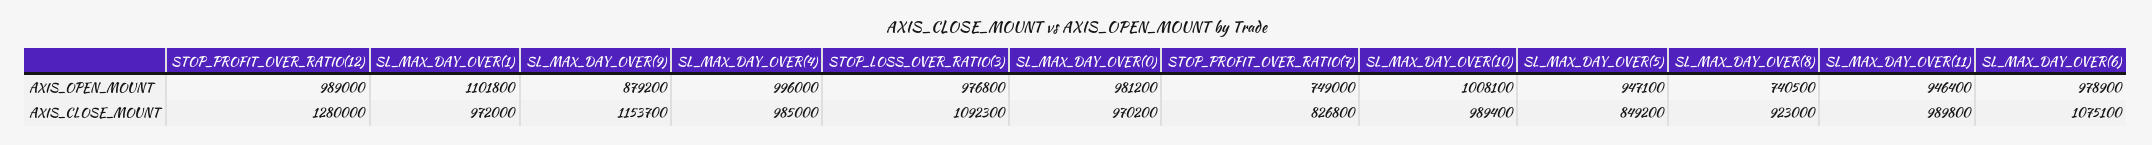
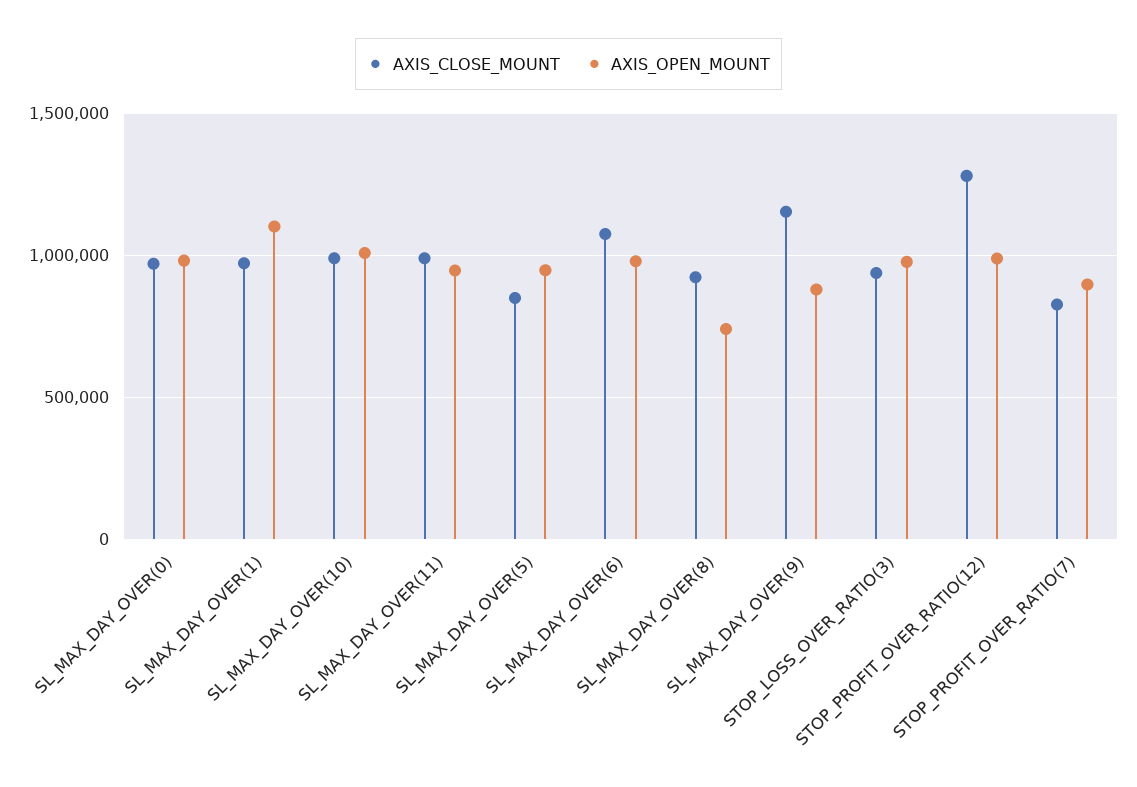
  {
    "AXIS_OPEN_MOUNT": {
      "STOP_PROFIT_OVER_RATIO(12)": 989000,
      "SL_MAX_DAY_OVER(1)": 1101800,
      "SL_MAX_DAY_OVER(9)": 879200,
-     "SL_MAX_DAY_OVER(4)": 996000,
      "STOP_LOSS_OVER_RATIO(3)": 976800,
      "SL_MAX_DAY_OVER(0)": 981200,
-     "STOP_PROFIT_OVER_RATIO(7)": 749000,
+     "STOP_PROFIT_OVER_RATIO(7)": 900000,
      "SL_MAX_DAY_OVER(10)": 1008100,
      "SL_MAX_DAY_OVER(5)": 947100,
      "SL_MAX_DAY_OVER(8)": 740500,
      "SL_MAX_DAY_OVER(11)": 946400,
      "SL_MAX_DAY_OVER(6)": 978900
    },
    "AXIS_CLOSE_MOUNT": {
      "STOP_PROFIT_OVER_RATIO(12)": 1280000,
      "SL_MAX_DAY_OVER(1)": 972000,
      "SL_MAX_DAY_OVER(9)": 1153700,
-     "SL_MAX_DAY_OVER(4)": 985000,
-     "STOP_LOSS_OVER_RATIO(3)": 1092300,
+     "STOP_LOSS_OVER_RATIO(3)": 950000,
      "SL_MAX_DAY_OVER(0)": 970200,
      "STOP_PROFIT_OVER_RATIO(7)": 826800,
      "SL_MAX_DAY_OVER(10)": 989400,
      "SL_MAX_DAY_OVER(5)": 849200,
      "SL_MAX_DAY_OVER(8)": 923000,
      "SL_MAX_DAY_OVER(11)": 989800,
      "SL_MAX_DAY_OVER(6)": 1075100
    }
  }

